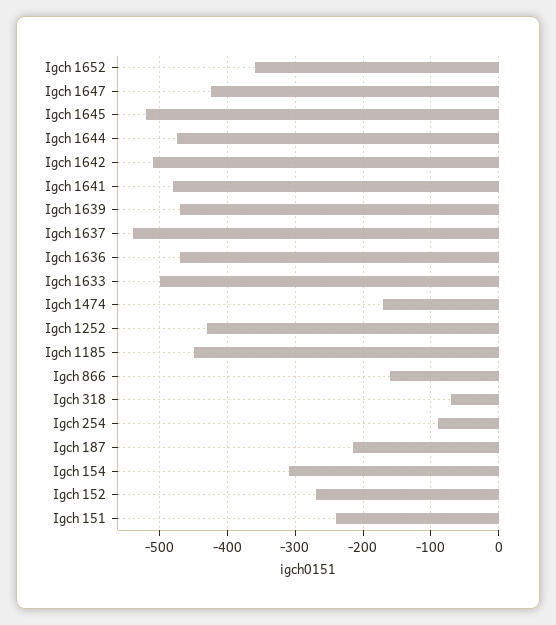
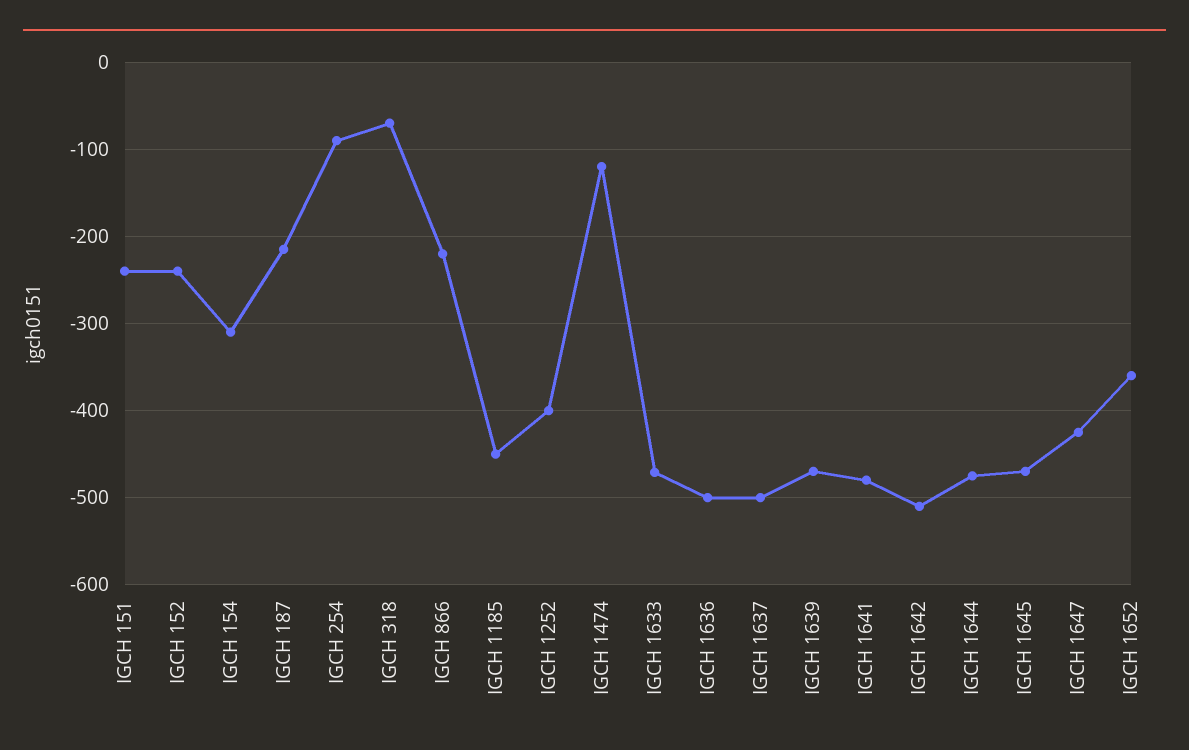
  {
    "Igch 1652": -360,
    "Igch 1647": -430,
-   "Igch 1645": -520,
+   "Igch 1645": -470,
    "Igch 1644": -480,
    "Igch 1642": -510,
    "Igch 1641": -480,
    "Igch 1639": -470,
-   "Igch 1637": -540,
+   "Igch 1637": -500,
-   "Igch 1636": -470,
+   "Igch 1636": -500,
-   "Igch 1633": -500,
+   "Igch 1633": -470,
-   "Igch 1474": -170,
+   "Igch 1474": -120,
-   "Igch 1252": -430,
+   "Igch 1252": -400,
    "Igch 1185": -450,
-   "Igch 866": -160,
+   "Igch 866": -220,
    "Igch 318": -70,
    "Igch 254": -90,
    "Igch 187": -220,
    "Igch 154": -310,
-   "Igch 152": -270,
+   "Igch 152": -240,
    "Igch 151": -240
  }

